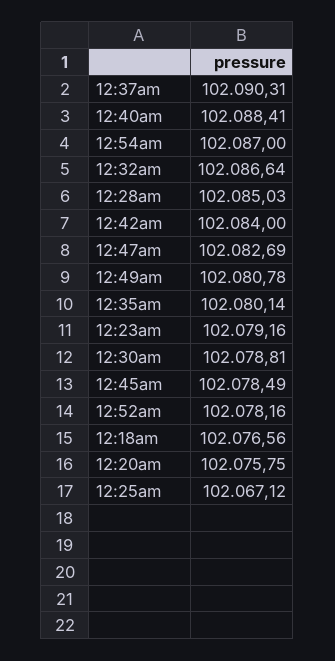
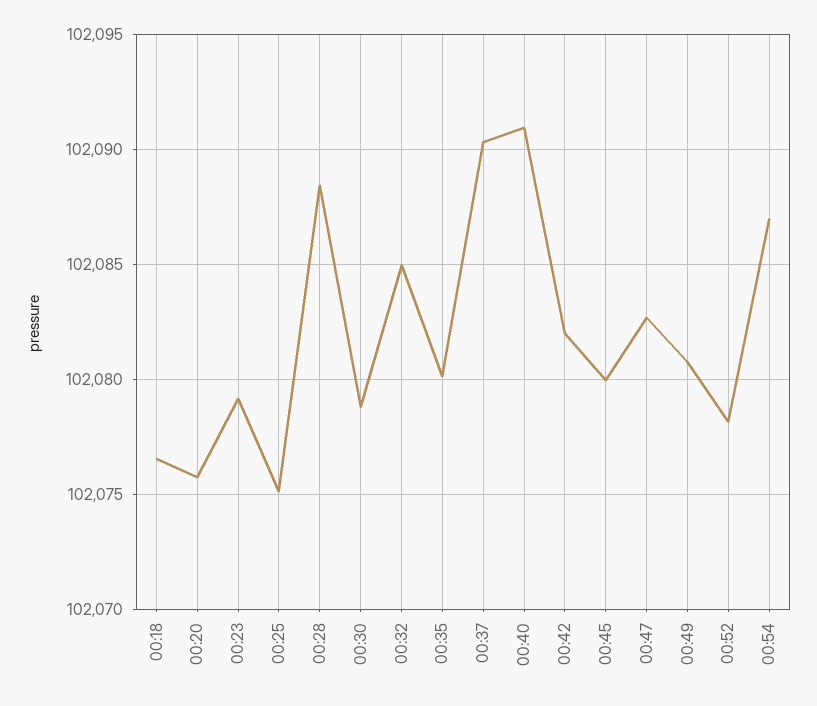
  {
    "12:37am": 102090.31,
-   "12:40am": 102088.41,
+   "12:40am": 102091,
    "12:54am": 102087,
-   "12:32am": 102086.64,
+   "12:32am": 102085,
-   "12:28am": 102085.03,
+   "12:28am": 102088.5,
-   "12:42am": 102084,
+   "12:42am": 102082,
    "12:47am": 102082.69,
    "12:49am": 102080.78,
    "12:35am": 102080.14,
    "12:23am": 102079.16,
    "12:30am": 102078.81,
-   "12:45am": 102078.49,
+   "12:45am": 102080,
    "12:52am": 102078.16,
    "12:18am": 102076.56,
    "12:20am": 102075.75,
-   "12:25am": 102067.12
+   "12:25am": 102075
  }

